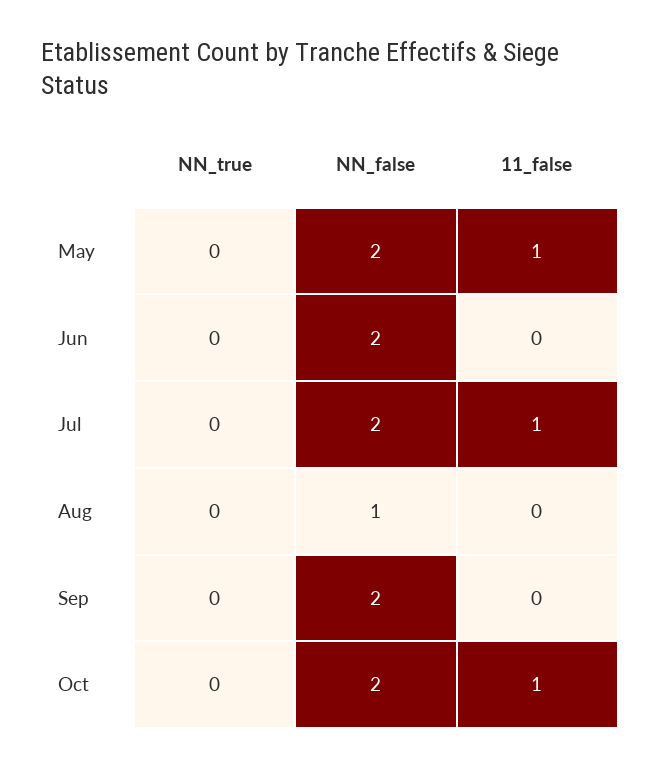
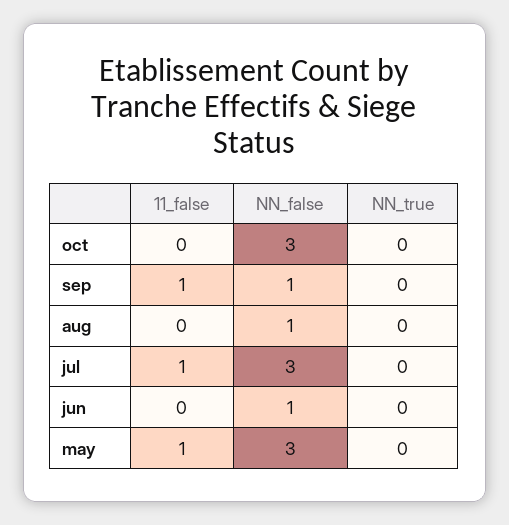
  {
    "NN_true": {
      "May": 0,
      "Jun": 0,
      "Jul": 0,
      "Aug": 0,
      "Sep": 0,
      "Oct": 0
    },
    "NN_false": {
-     "May": 2,
+     "May": 3,
-     "Jun": 2,
+     "Jun": 1,
-     "Jul": 2,
+     "Jul": 3,
      "Aug": 1,
-     "Sep": 2,
+     "Sep": 1,
-     "Oct": 2
+     "Oct": 3
    },
    "11_false": {
      "May": 1,
      "Jun": 0,
      "Jul": 1,
      "Aug": 0,
-     "Sep": 0,
+     "Sep": 1,
-     "Oct": 1
+     "Oct": 0
    }
  }

